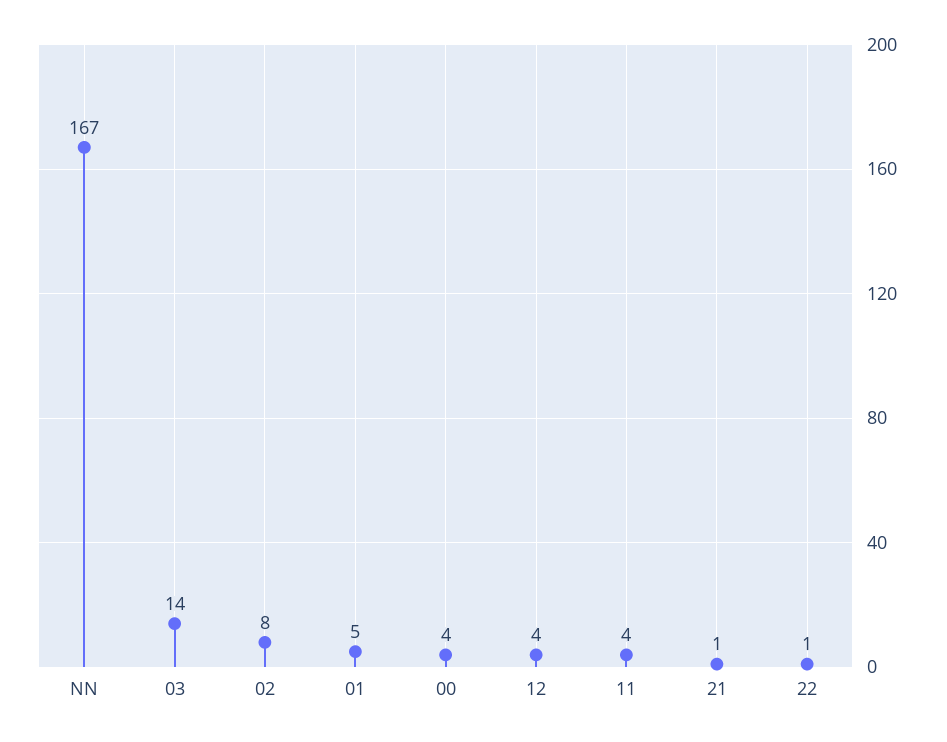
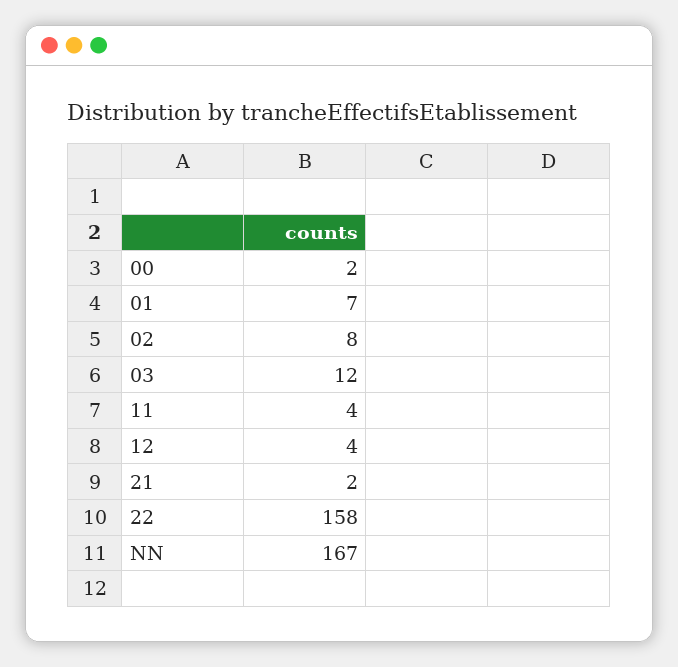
  {
    "NN": 167,
-   "03": 14,
+   "03": 12,
    "02": 8,
-   "01": 5,
+   "01": 7,
-   "00": 4,
+   "00": 2,
    "12": 4,
    "11": 4,
-   "21": 1,
+   "21": 2,
-   "22": 1
+   "22": 158
  }

